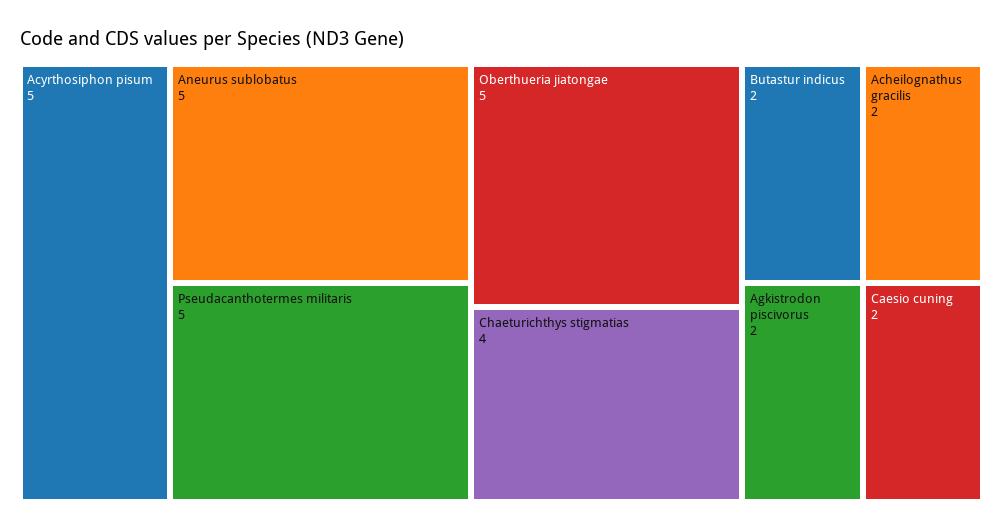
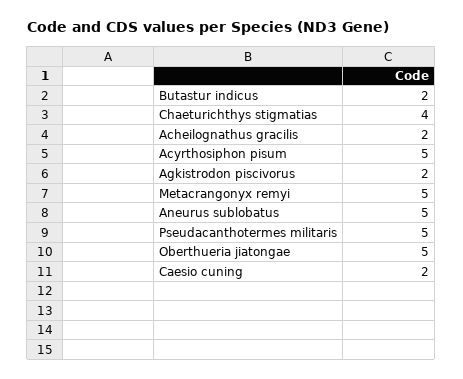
  {
    "Acyrthosiphon pisum": 5,
    "Aneurus sublobatus": 5,
    "Pseudacanthotermes militaris": 5,
    "Oberthueria jiatongae": 5,
    "Chaeturichthys stigmatias": 4,
    "Butastur indicus": 2,
    "Acheilognathus gracilis": 2,
    "Agkistrodon piscivorus": 2,
-   "Caesio cuning": 2
+   "Caesio cuning": 2,
+   "Metacrangonyx remyi": 5
  }

